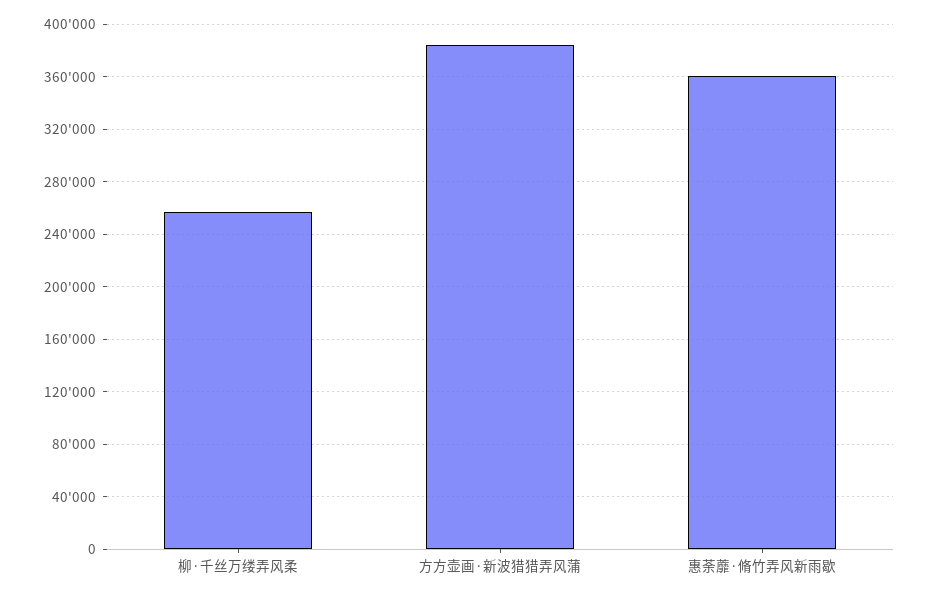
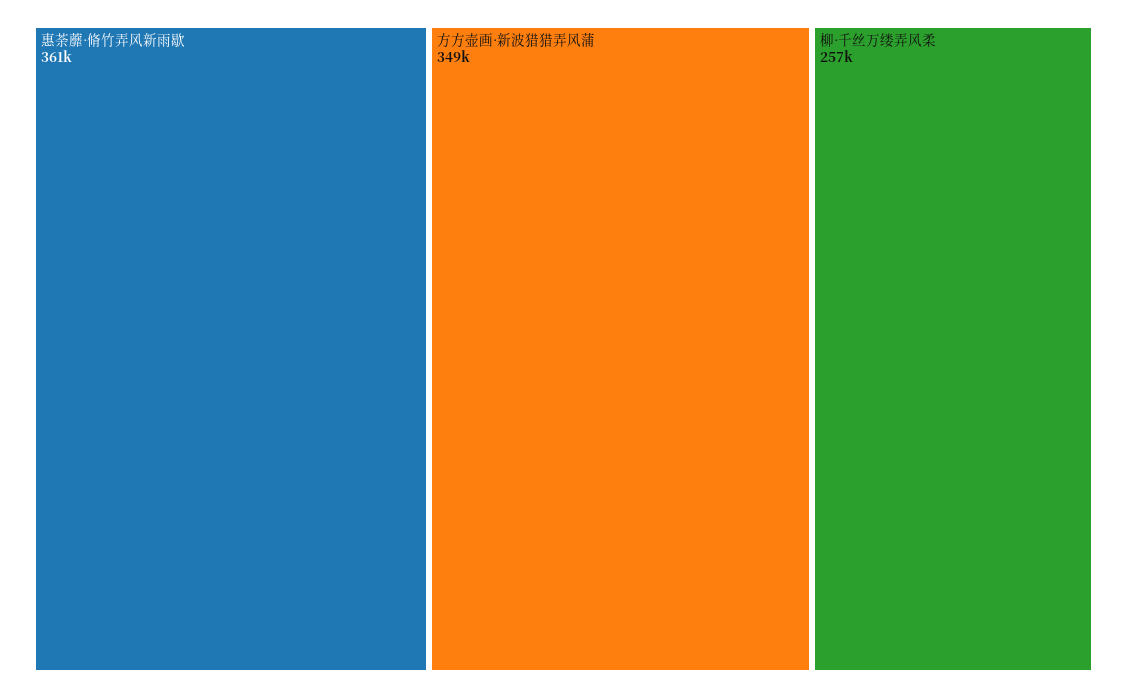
  {
    "柳·千丝万缕弄风柔": 257000,
-   "方方壶画·新波猎猎弄风蒲": 385000,
+   "方方壶画·新波猎猎弄风蒲": 349000,
    "惠荼蘼·脩竹弄风新雨歇": 361000
  }

